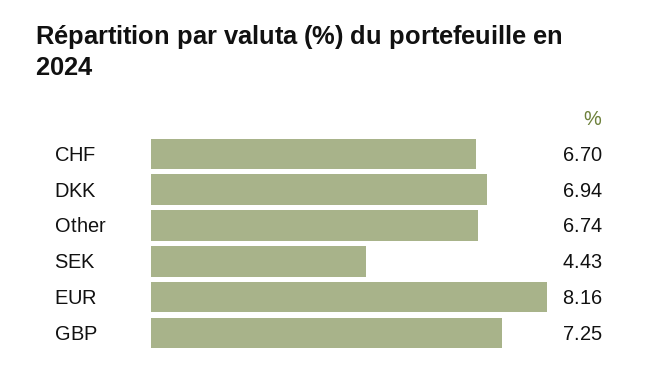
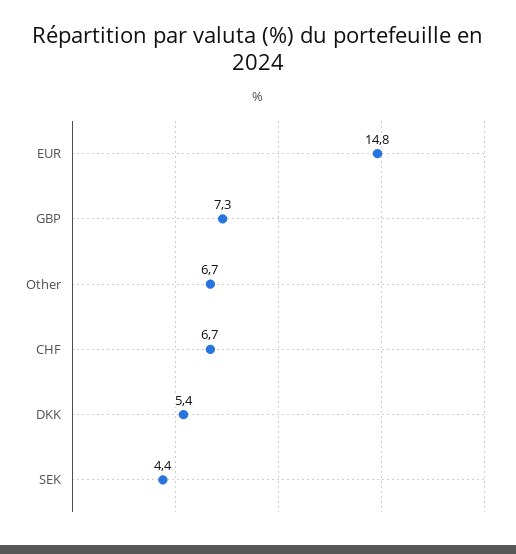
  {
    "CHF": 6.7,
-   "DKK": 6.94,
+   "DKK": 5.4,
    "Other": 6.74,
    "SEK": 4.43,
-   "EUR": 8.16,
+   "EUR": 14.8,
    "GBP": 7.25
  }

